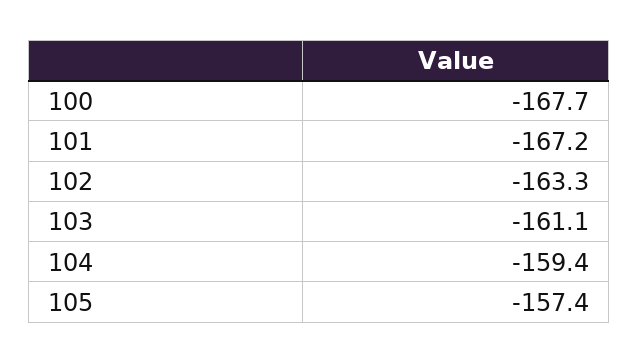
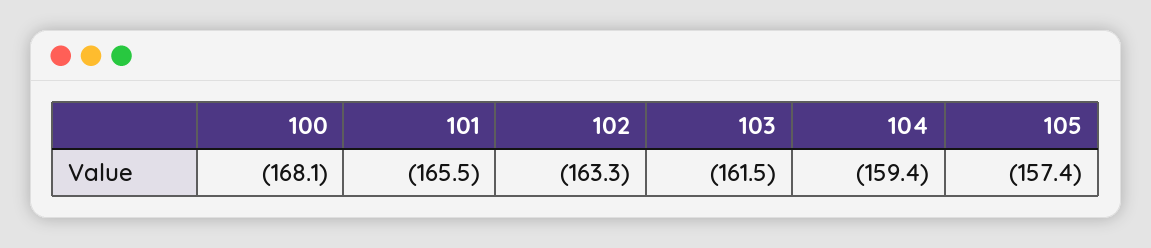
  {
-   "100": -167.7,
+   "100": -168.1,
-   "101": -167.2,
+   "101": -165.5,
    "102": -163.3,
-   "103": -161.1,
+   "103": -161.5,
    "104": -159.4,
    "105": -157.4
  }

